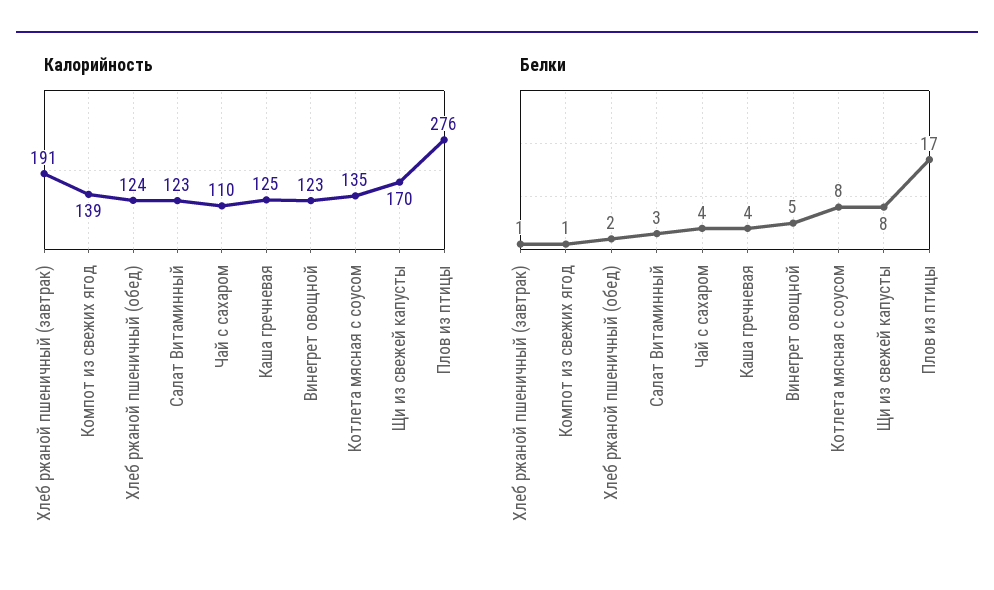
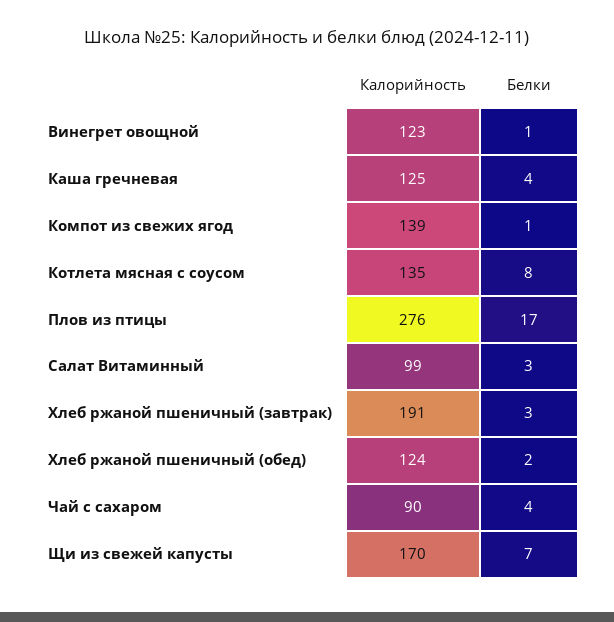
  {
    "Калорийность": {
      "Хлеб ржаной пшеничный (завтрак)": 191,
      "Компот из свежих ягод": 139,
      "Хлеб ржаной пшеничный (обед)": 124,
-     "Салат Витаминный": 123,
+     "Салат Витаминный": 99,
-     "Чай с сахаром": 110,
+     "Чай с сахаром": 90,
      "Каша гречневая": 125,
      "Винегрет овощной": 123,
      "Котлета мясная с соусом": 135,
      "Щи из свежей капусты": 170,
      "Плов из птицы": 276
    },
    "Белки": {
-     "Хлеб ржаной пшеничный (завтрак)": 1,
+     "Хлеб ржаной пшеничный (завтрак)": 3,
      "Компот из свежих ягод": 1,
      "Хлеб ржаной пшеничный (обед)": 2,
      "Салат Витаминный": 3,
      "Чай с сахаром": 4,
      "Каша гречневая": 4,
-     "Винегрет овощной": 5,
+     "Винегрет овощной": 1,
      "Котлета мясная с соусом": 8,
-     "Щи из свежей капусты": 8,
+     "Щи из свежей капусты": 7,
      "Плов из птицы": 17
    }
  }

